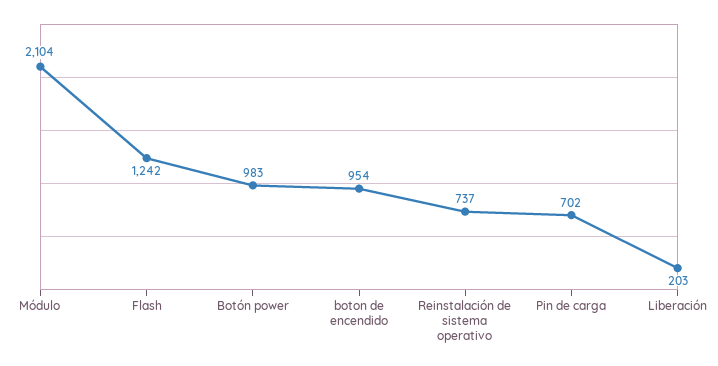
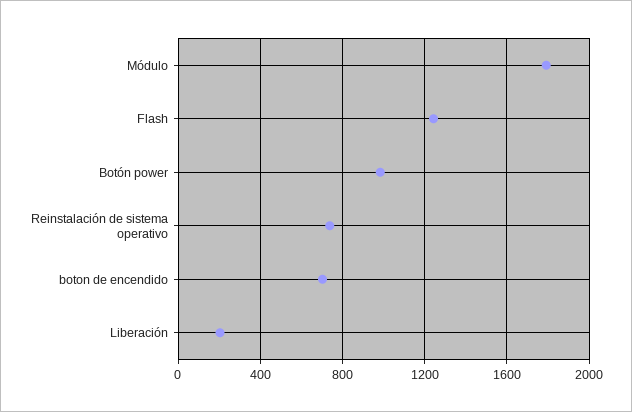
  {
-   "Módulo": 2104,
+   "Módulo": 1800,
    "Flash": 1242,
    "Botón power": 983,
-   "boton de encendido": 954,
+   "boton de encendido": 700,
    "Reinstalación de sistema operativo": 737,
-   "Pin de carga": 702,
    "Liberación": 203
  }

